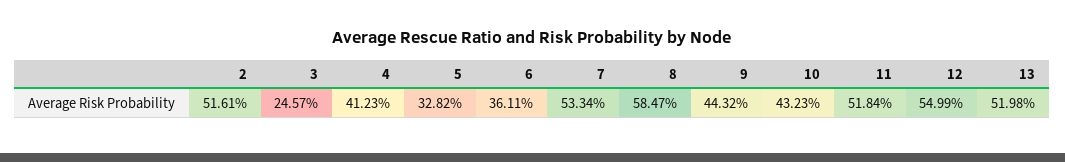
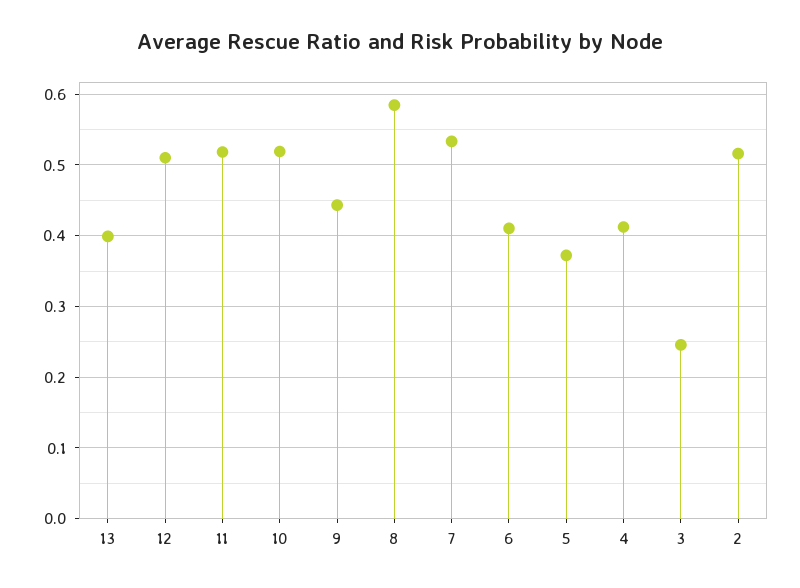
  {
    "2": 0.5161,
    "3": 0.2457,
    "4": 0.4123,
-   "5": 0.3282,
+   "5": 0.37,
-   "6": 0.3611,
+   "6": 0.41,
    "7": 0.5334,
    "8": 0.5847,
    "9": 0.4432,
-   "10": 0.4323,
+   "10": 0.52,
    "11": 0.5184,
-   "12": 0.5499,
+   "12": 0.51,
-   "13": 0.5198
+   "13": 0.4
  }

